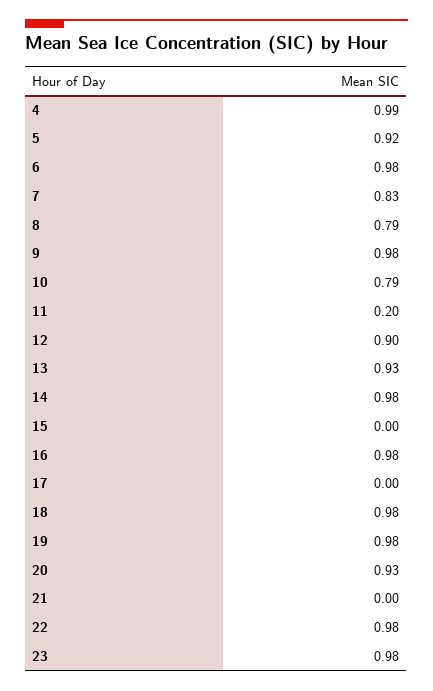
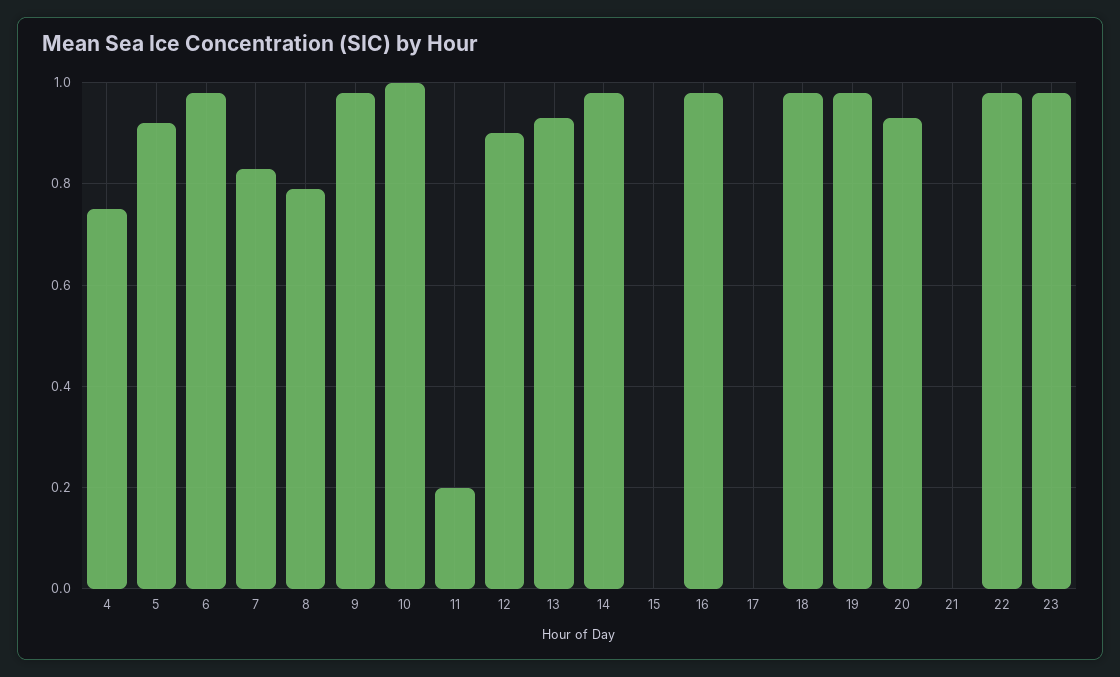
  {
-   "4": 0.99,
+   "4": 0.75,
    "5": 0.92,
    "6": 0.98,
    "7": 0.83,
    "8": 0.79,
    "9": 0.98,
-   "10": 0.79,
+   "10": 1,
    "11": 0.2,
    "12": 0.9,
    "13": 0.93,
    "14": 0.98,
    "15": 0,
    "16": 0.98,
    "17": 0,
    "18": 0.98,
    "19": 0.98,
    "20": 0.93,
    "21": 0,
    "22": 0.98,
    "23": 0.98
  }

